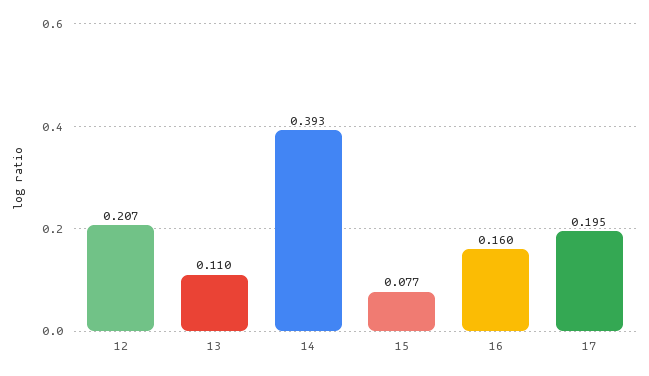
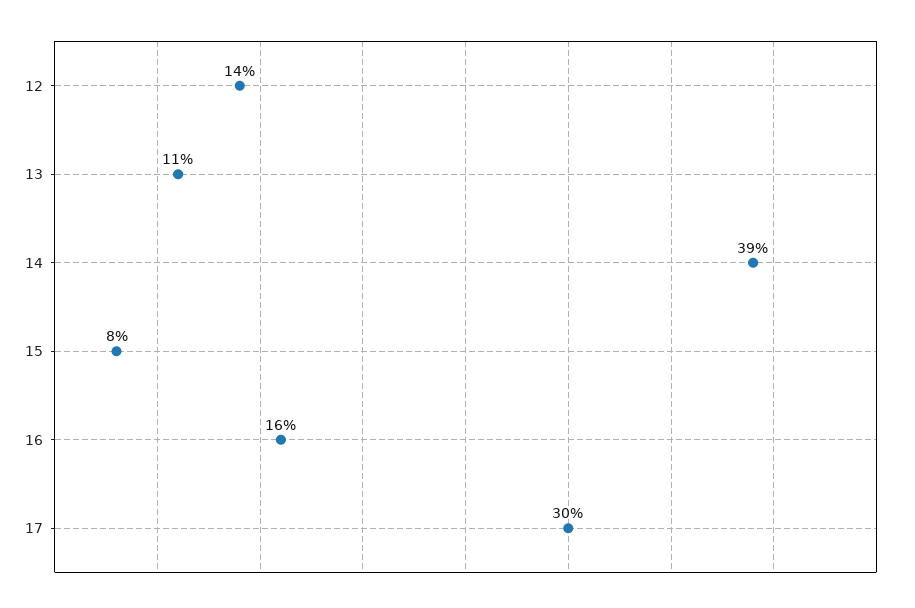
  {
-   "12": 0.207,
+   "12": 0.14,
    "13": 0.11,
    "14": 0.393,
    "15": 0.077,
    "16": 0.16,
-   "17": 0.195
+   "17": 0.3
  }

